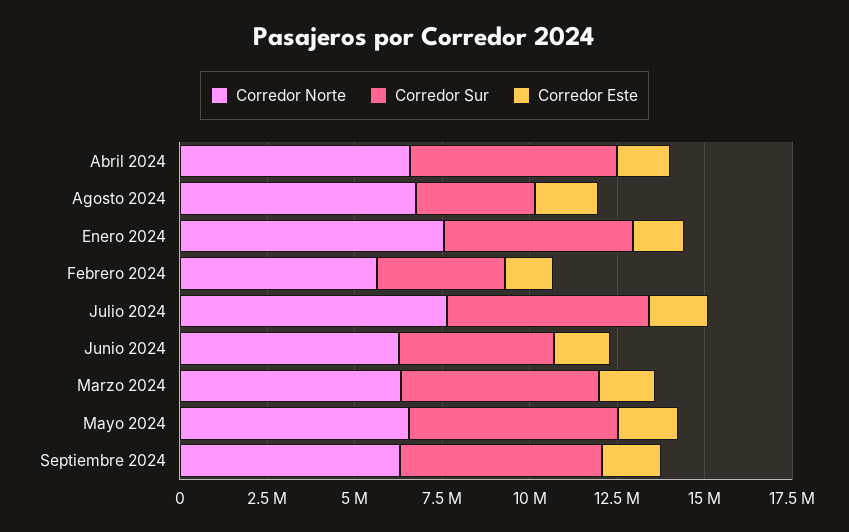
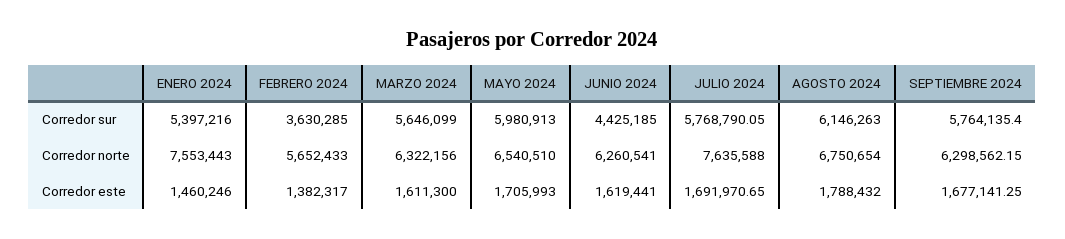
  {
    "Corredor Norte": {
-     "Abril 2024": 6500000,
      "Agosto 2024": 6750654,
      "Enero 2024": 7553443,
      "Febrero 2024": 5652433,
      "Julio 2024": 7635588,
      "Junio 2024": 6260541,
      "Marzo 2024": 6322156,
      "Mayo 2024": 6540510,
      "Septiembre 2024": 6298562.15
    },
    "Corredor Sur": {
-     "Abril 2024": 6000000,
-     "Agosto 2024": 3500000,
+     "Agosto 2024": 6146263,
      "Enero 2024": 5397216,
      "Febrero 2024": 3630285,
      "Julio 2024": 5768790.05,
      "Junio 2024": 4425185,
      "Marzo 2024": 5646099,
      "Mayo 2024": 5980913,
      "Septiembre 2024": 5764135.4
    },
    "Corredor Este": {
-     "Abril 2024": 1500000,
      "Agosto 2024": 1788432,
      "Enero 2024": 1460246,
      "Febrero 2024": 1382317,
      "Julio 2024": 1691970.65,
      "Junio 2024": 1619441,
      "Marzo 2024": 1611300,
      "Mayo 2024": 1705993,
      "Septiembre 2024": 1677141.25
    }
  }

